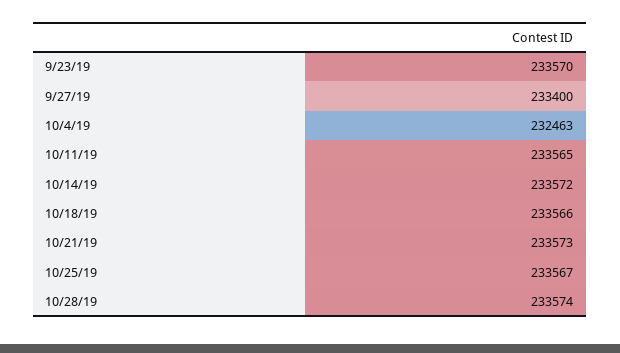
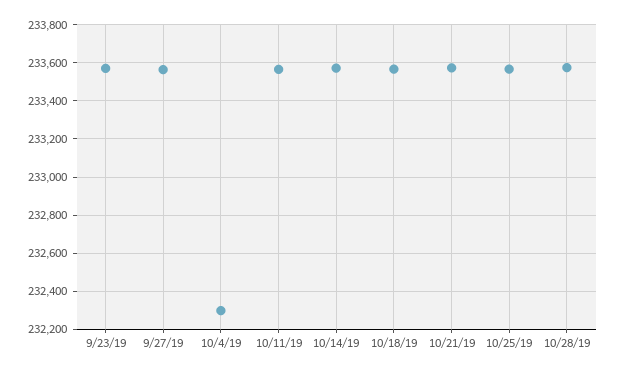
  {
    "9/23/19": 233570,
-   "9/27/19": 233400,
+   "9/27/19": 233550,
-   "10/4/19": 232463,
+   "10/4/19": 232300,
    "10/11/19": 233565,
    "10/14/19": 233572,
    "10/18/19": 233566,
    "10/21/19": 233573,
    "10/25/19": 233567,
    "10/28/19": 233574
  }

